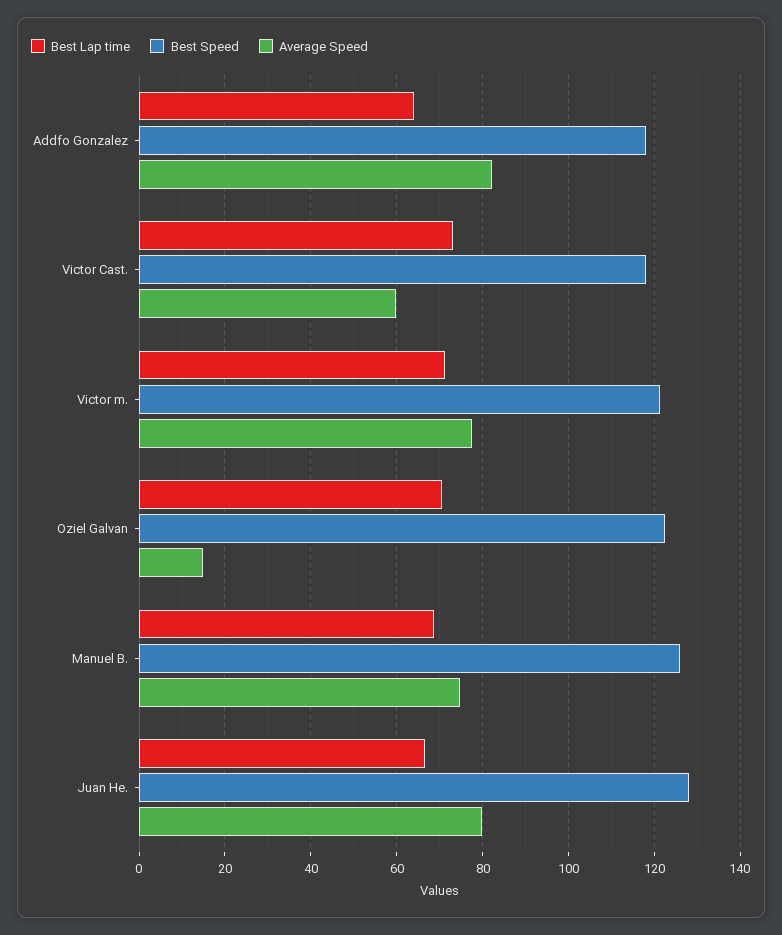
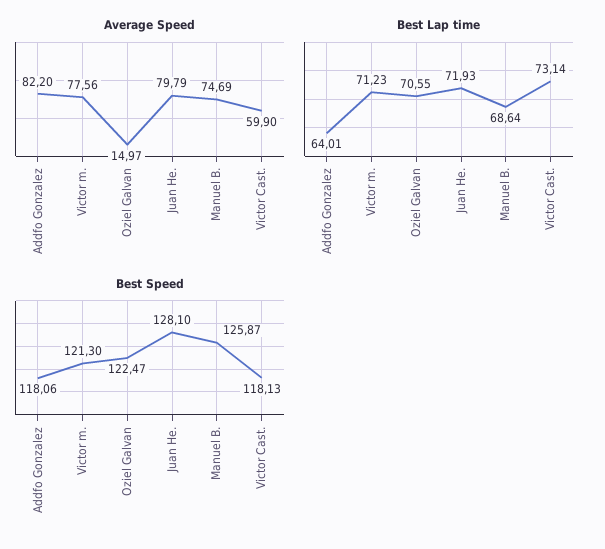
  {
    "Best Lap time": {
      "Addfo Gonzalez": 64.01,
      "Victor Cast.": 73.14,
      "Victor m.": 71.23,
      "Oziel Galvan": 70.55,
      "Manuel B.": 68.64,
-     "Juan He.": 66
+     "Juan He.": 71.93
    },
    "Best Speed": {
      "Addfo Gonzalez": 118.06,
      "Victor Cast.": 118.13,
      "Victor m.": 121.3,
      "Oziel Galvan": 122.47,
      "Manuel B.": 125.87,
      "Juan He.": 128.1
    },
    "Average Speed": {
      "Addfo Gonzalez": 82.2,
      "Victor Cast.": 59.9,
      "Victor m.": 77.56,
      "Oziel Galvan": 14.97,
      "Manuel B.": 74.69,
      "Juan He.": 79.79
    }
  }

